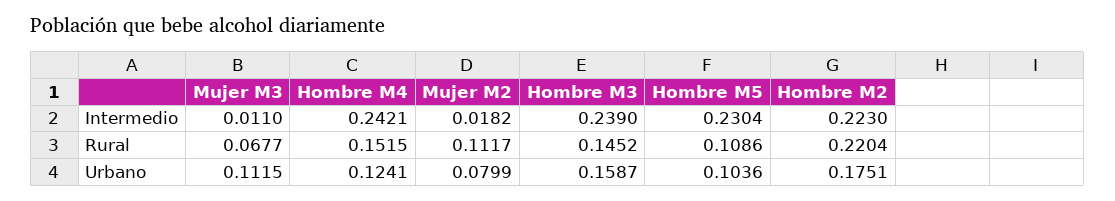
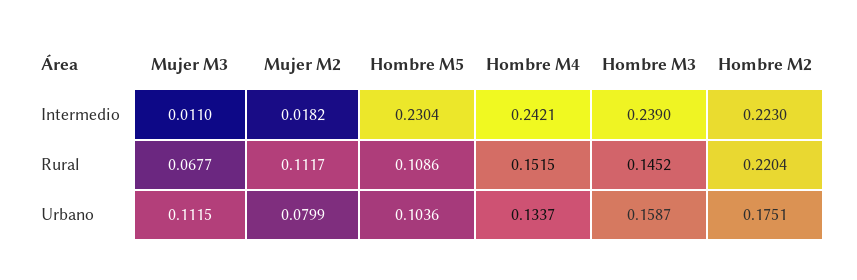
  {
    "Mujer M3": {
      "Intermedio": 0.011,
      "Rural": 0.0677,
      "Urbano": 0.1115
    },
    "Hombre M4": {
      "Intermedio": 0.2421,
      "Rural": 0.1515,
-     "Urbano": 0.1241
+     "Urbano": 0.1337
    },
    "Mujer M2": {
      "Intermedio": 0.0182,
      "Rural": 0.1117,
      "Urbano": 0.0799
    },
    "Hombre M3": {
      "Intermedio": 0.239,
      "Rural": 0.1452,
      "Urbano": 0.1587
    },
    "Hombre M5": {
      "Intermedio": 0.2304,
      "Rural": 0.1086,
      "Urbano": 0.1036
    },
    "Hombre M2": {
      "Intermedio": 0.223,
      "Rural": 0.2204,
      "Urbano": 0.1751
    }
  }

